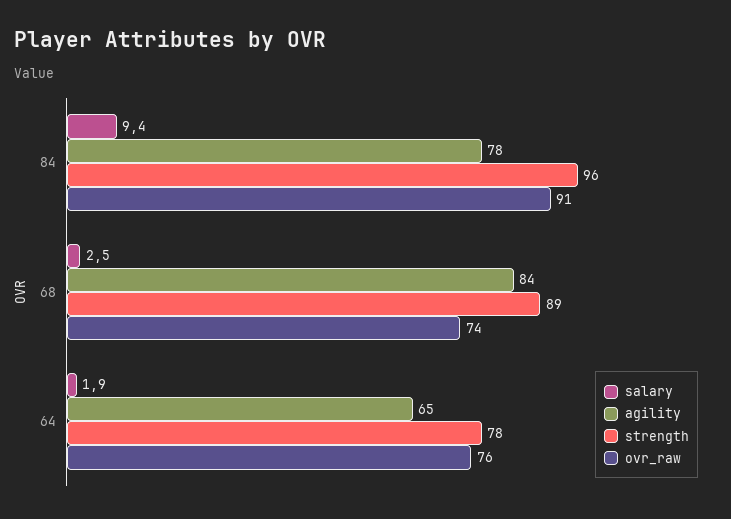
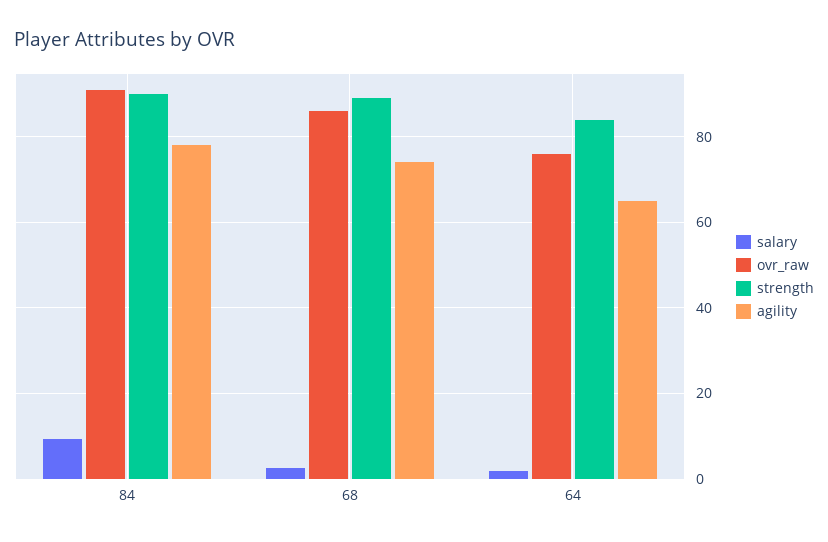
  {
    "salary": {
      "84": 9.4,
      "68": 2.5,
      "64": 1.9
    },
    "agility": {
      "84": 78,
-     "68": 84,
+     "68": 74,
      "64": 65
    },
    "strength": {
-     "84": 96,
+     "84": 90,
      "68": 89,
-     "64": 78
+     "64": 84
    },
    "ovr_raw": {
      "84": 91,
-     "68": 74,
+     "68": 86,
      "64": 76
    }
  }

